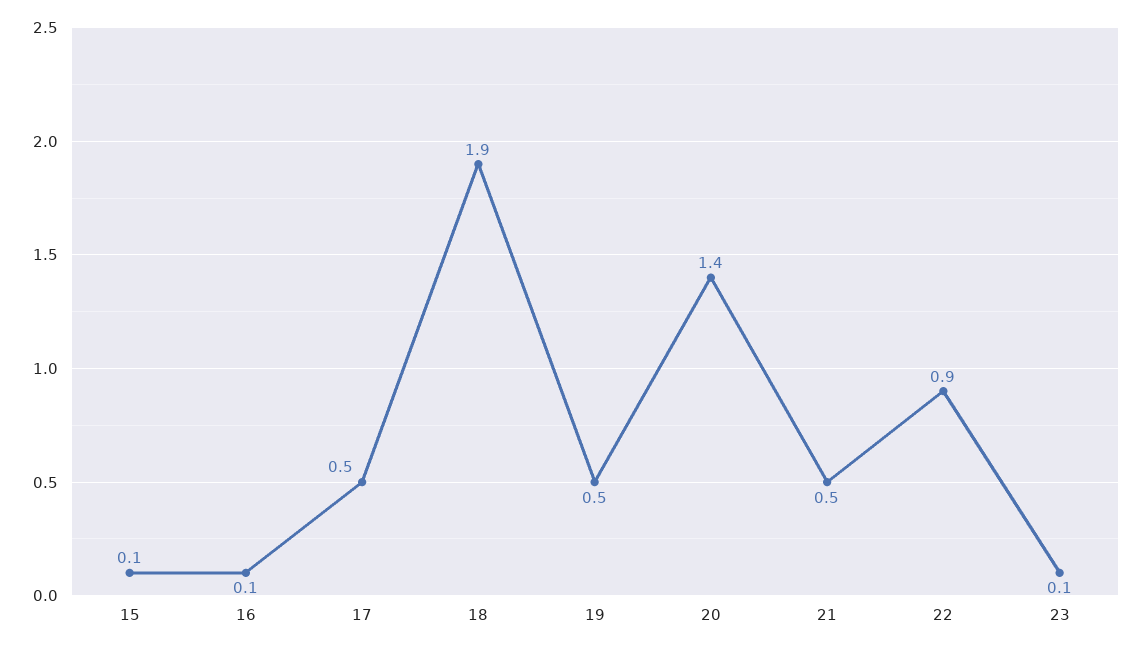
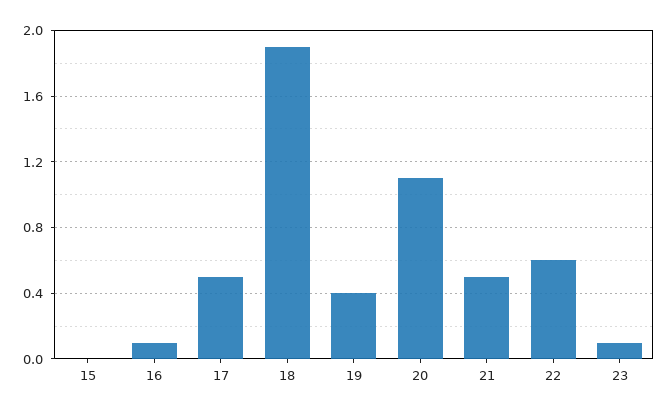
  {
-   "15": 0.1,
+   "15": 0,
    "16": 0.1,
    "17": 0.5,
    "18": 1.9,
-   "19": 0.5,
+   "19": 0.4,
-   "20": 1.4,
+   "20": 1.1,
    "21": 0.5,
-   "22": 0.9,
+   "22": 0.6,
    "23": 0.1
  }

